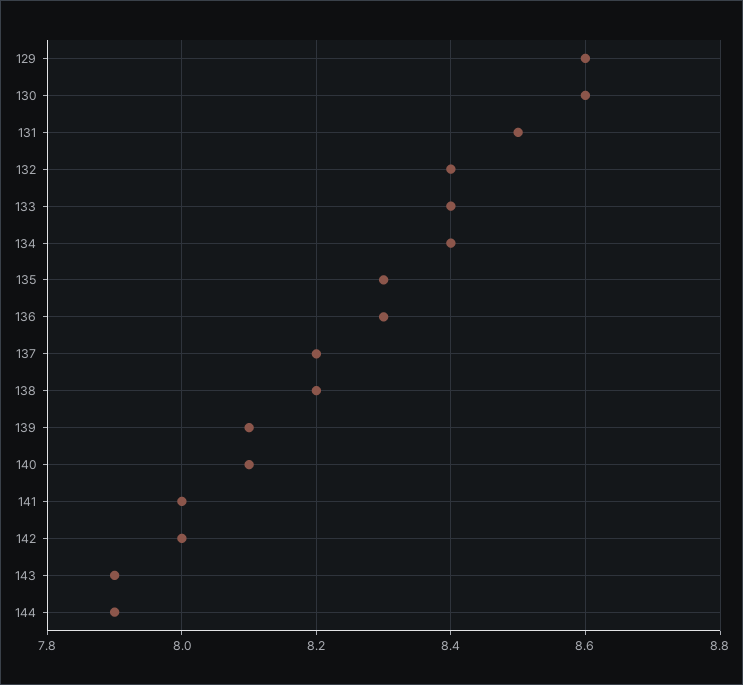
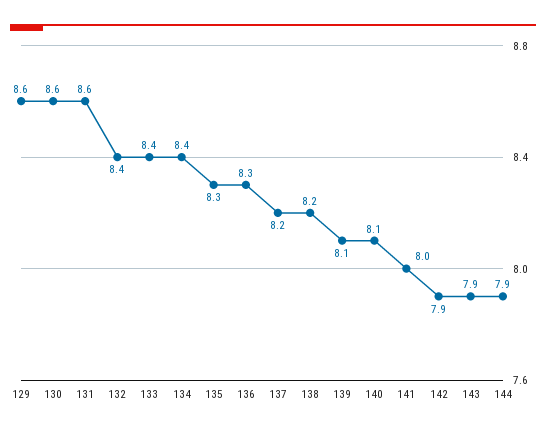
  {
    "129": 8.6,
    "130": 8.6,
-   "131": 8.5,
+   "131": 8.6,
    "132": 8.4,
    "133": 8.4,
    "134": 8.4,
    "135": 8.3,
    "136": 8.3,
    "137": 8.2,
    "138": 8.2,
    "139": 8.1,
    "140": 8.1,
    "141": 8,
-   "142": 8,
+   "142": 7.9,
    "143": 7.9,
    "144": 7.9
  }

